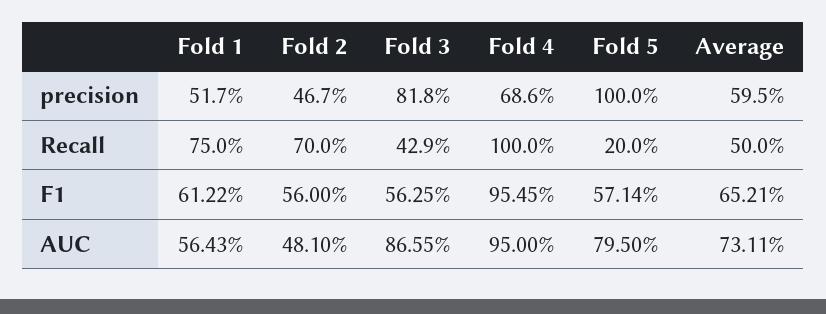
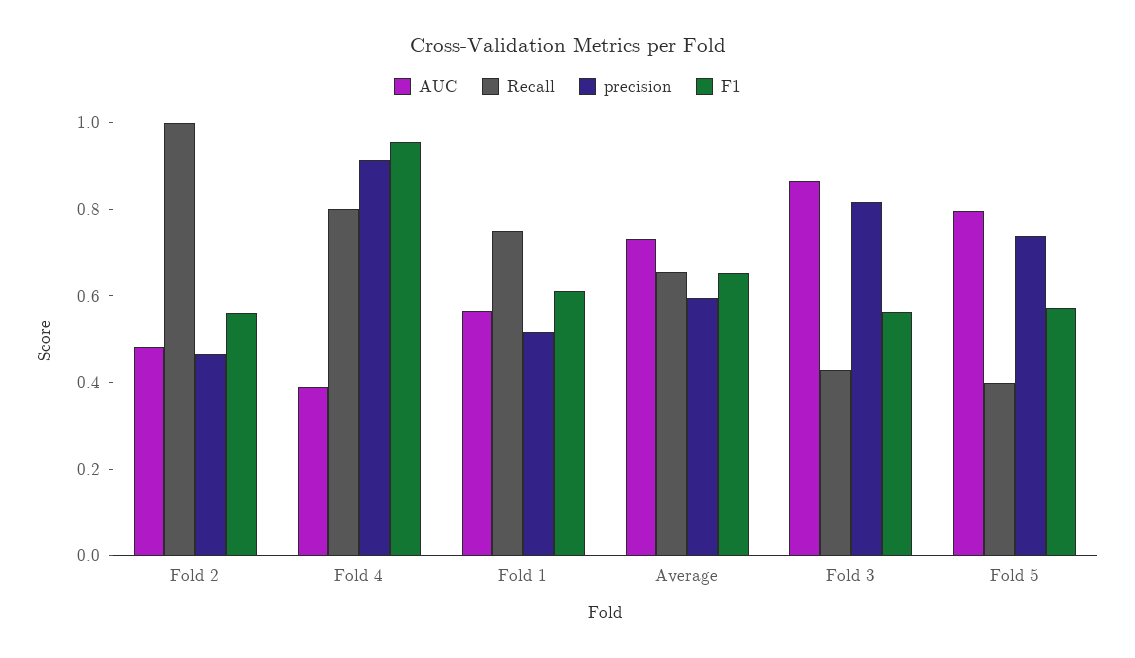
  {
    "precision": {
      "Fold 1": 0.517,
      "Fold 2": 0.467,
      "Fold 3": 0.818,
-     "Fold 4": 0.686,
+     "Fold 4": 0.9,
-     "Fold 5": 1,
+     "Fold 5": 0.75,
      "Average": 0.595
    },
    "Recall": {
      "Fold 1": 0.75,
-     "Fold 2": 0.7,
+     "Fold 2": 1,
      "Fold 3": 0.429,
-     "Fold 4": 1,
+     "Fold 4": 0.8,
-     "Fold 5": 0.2,
+     "Fold 5": 0.4,
-     "Average": 0.5
+     "Average": 0.65
    },
    "F1": {
      "Fold 1": 0.6122,
      "Fold 2": 0.56,
      "Fold 3": 0.5625,
      "Fold 4": 0.9545,
      "Fold 5": 0.5714,
      "Average": 0.6521
    },
    "AUC": {
      "Fold 1": 0.5643,
      "Fold 2": 0.481,
      "Fold 3": 0.8655,
-     "Fold 4": 0.95,
+     "Fold 4": 0.4,
      "Fold 5": 0.795,
      "Average": 0.7311
    }
  }

